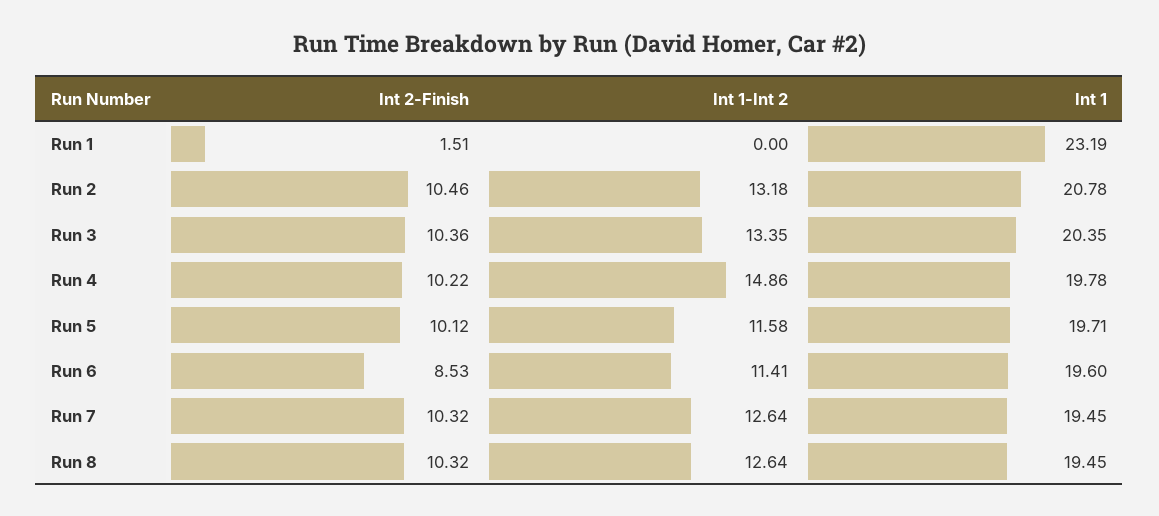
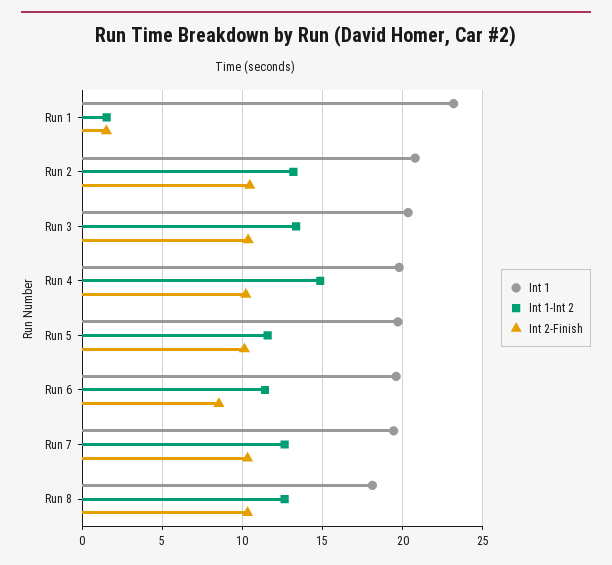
  {
    "Int 2-Finish": {
      "Run 1": 1.51,
      "Run 2": 10.46,
      "Run 3": 10.36,
      "Run 4": 10.22,
      "Run 5": 10.12,
      "Run 6": 8.53,
      "Run 7": 10.32,
      "Run 8": 10.32
    },
    "Int 1-Int 2": {
-     "Run 1": 0,
+     "Run 1": 1.5,
      "Run 2": 13.18,
      "Run 3": 13.35,
      "Run 4": 14.86,
      "Run 5": 11.58,
      "Run 6": 11.41,
      "Run 7": 12.64,
      "Run 8": 12.64
    },
    "Int 1": {
      "Run 1": 23.19,
      "Run 2": 20.78,
      "Run 3": 20.35,
      "Run 4": 19.78,
      "Run 5": 19.71,
      "Run 6": 19.6,
      "Run 7": 19.45,
-     "Run 8": 19.45
+     "Run 8": 18
    }
  }

